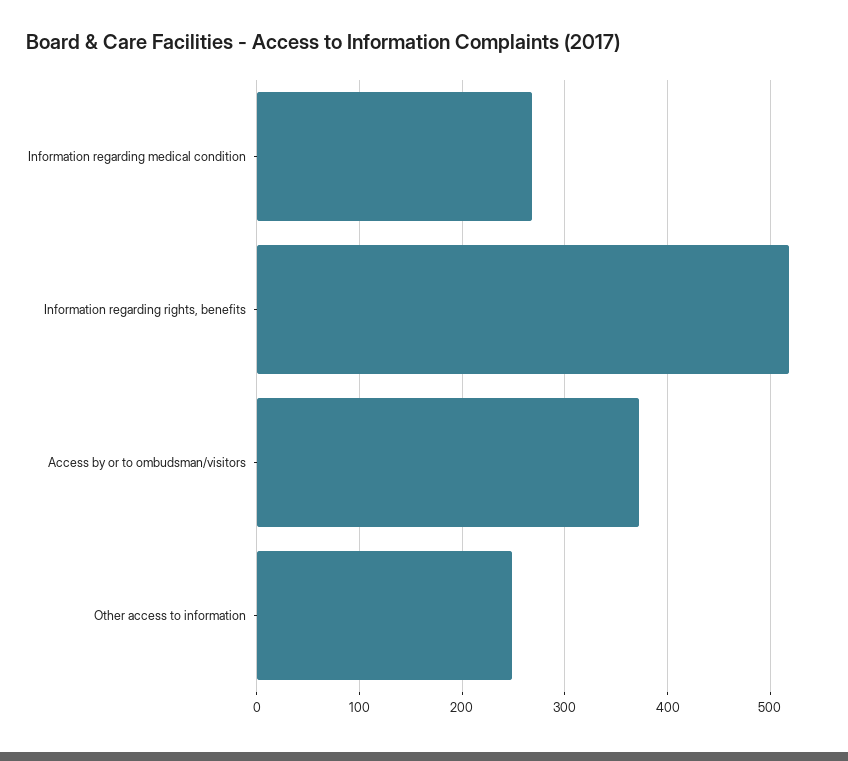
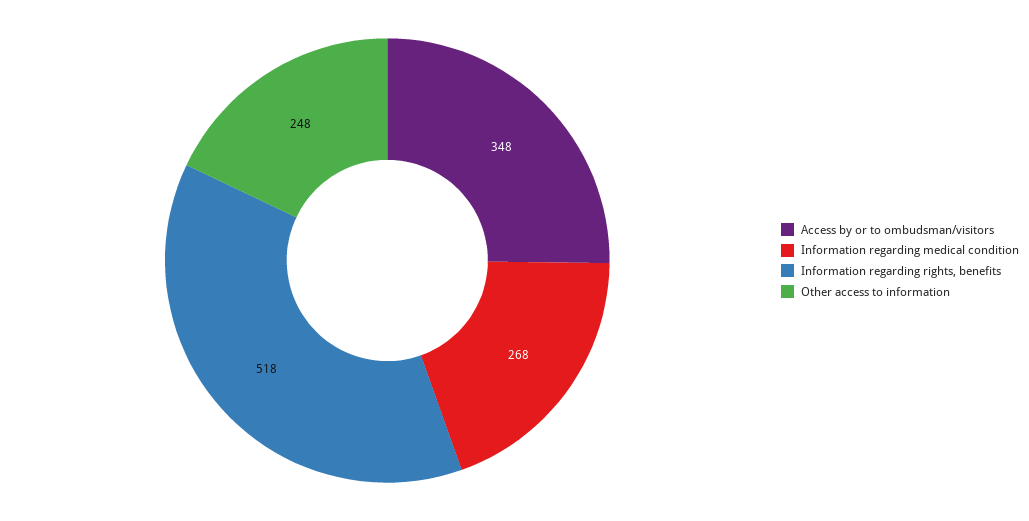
  {
    "Information regarding medical condition": 268,
    "Information regarding rights, benefits": 518,
-   "Access by or to ombudsman/visitors": 370,
+   "Access by or to ombudsman/visitors": 348,
    "Other access to information": 248
  }

